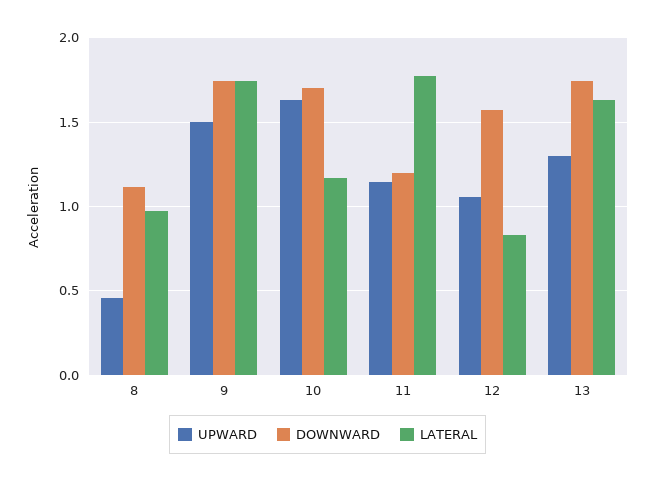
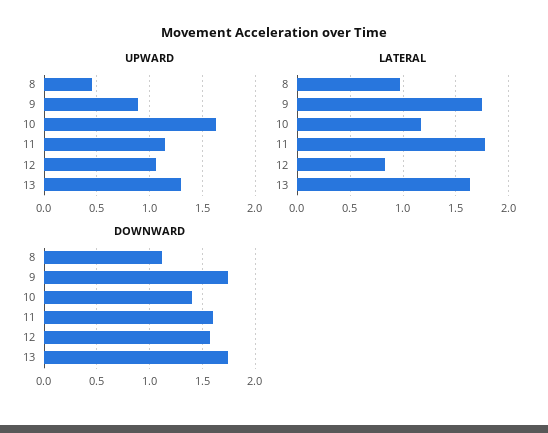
  {
    "UPWARD": {
      "8": 0.45,
-     "9": 1.5,
+     "9": 0.9,
      "10": 1.65,
      "11": 1.15,
      "12": 1.05,
      "13": 1.3
    },
    "DOWNWARD": {
      "8": 1.1,
      "9": 1.75,
-     "10": 1.7,
+     "10": 1.4,
-     "11": 1.2,
+     "11": 1.6,
      "12": 1.55,
      "13": 1.75
    },
    "LATERAL": {
      "8": 0.95,
      "9": 1.75,
      "10": 1.15,
      "11": 1.75,
      "12": 0.85,
      "13": 1.65
    }
  }

